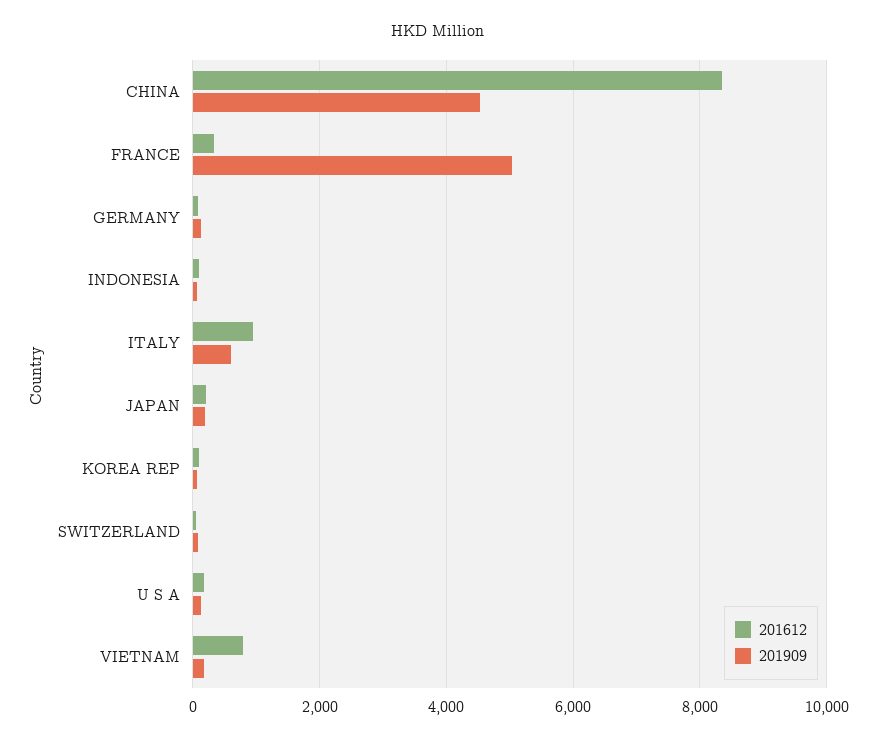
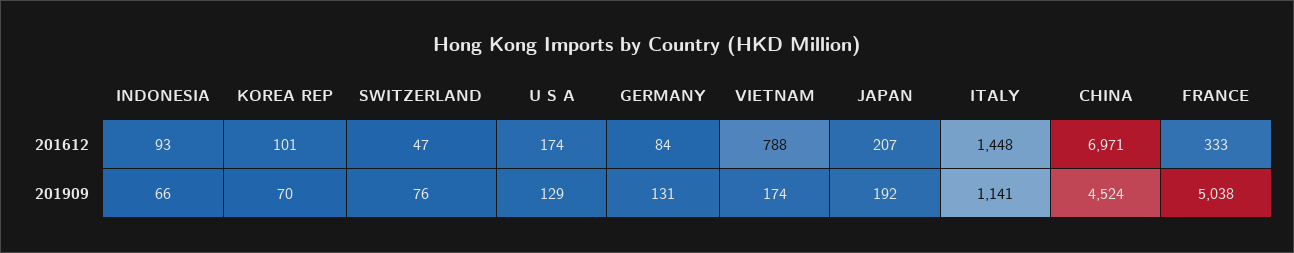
  {
    "201612": {
-     "CHINA": 8400,
+     "CHINA": 6971,
      "FRANCE": 333,
      "GERMANY": 84,
      "INDONESIA": 93,
-     "ITALY": 1000,
+     "ITALY": 1448,
      "JAPAN": 207,
      "KOREA REP": 101,
      "SWITZERLAND": 47,
      "U S A": 174,
      "VIETNAM": 788
    },
    "201909": {
      "CHINA": 4524,
      "FRANCE": 5038,
      "GERMANY": 131,
      "INDONESIA": 66,
-     "ITALY": 600,
+     "ITALY": 1141,
      "JAPAN": 192,
      "KOREA REP": 70,
      "SWITZERLAND": 76,
      "U S A": 129,
      "VIETNAM": 174
    }
  }

